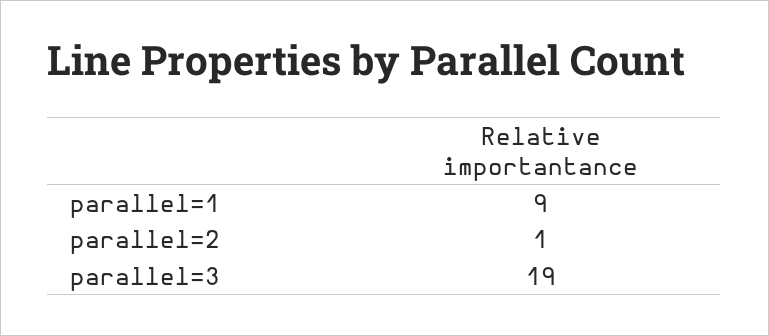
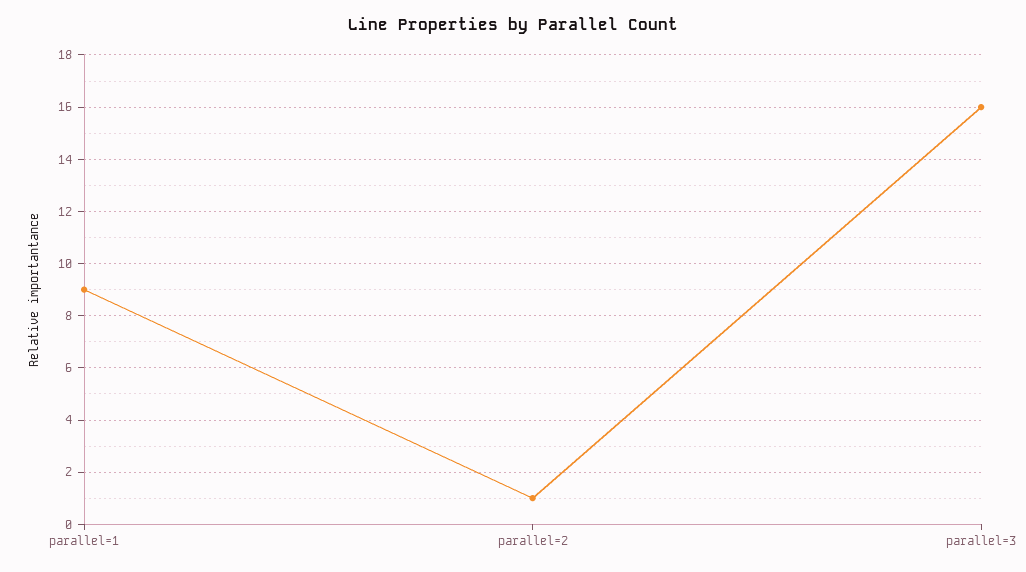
  {
    "parallel=1": 9,
    "parallel=2": 1,
-   "parallel=3": 19
+   "parallel=3": 16
  }

